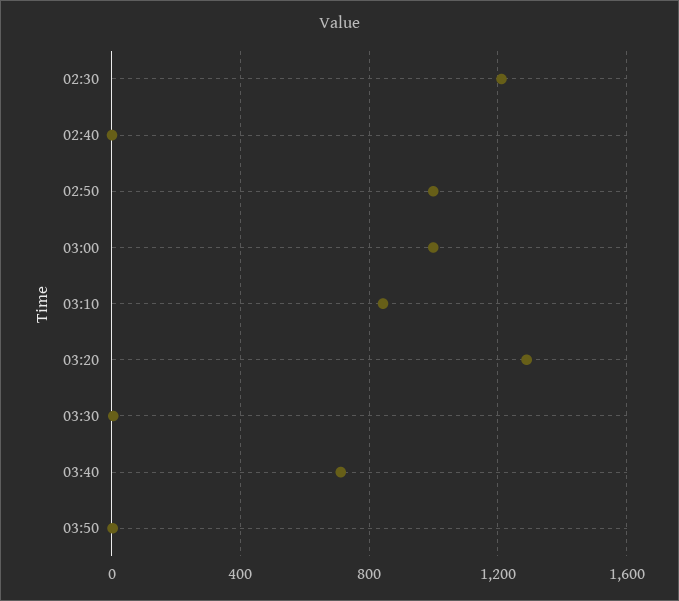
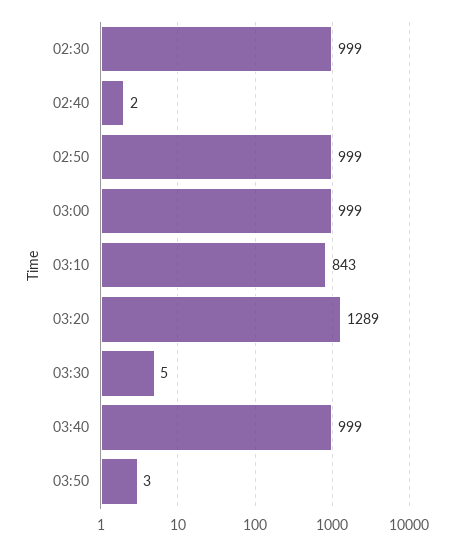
  {
-   "02:30": 1200,
+   "02:30": 999,
    "02:40": 2,
    "02:50": 999,
    "03:00": 999,
    "03:10": 843,
    "03:20": 1289,
    "03:30": 5,
-   "03:40": 700,
+   "03:40": 999,
    "03:50": 3
  }

